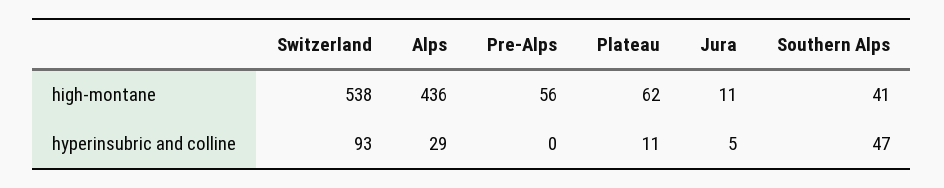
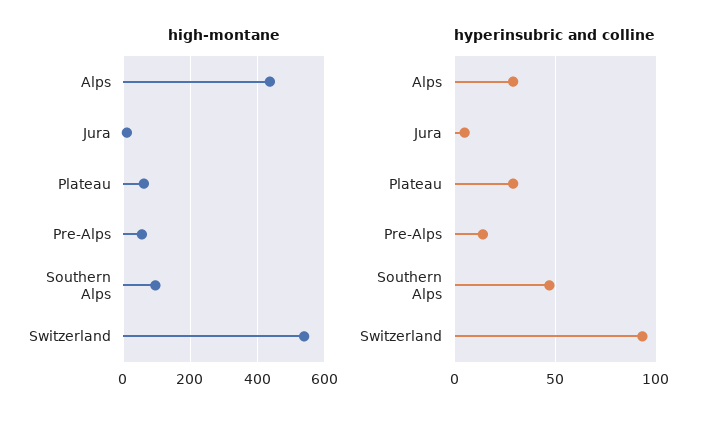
  {
    "high-montane": {
      "Switzerland": 538,
      "Alps": 436,
      "Pre-Alps": 56,
      "Plateau": 62,
      "Jura": 11,
-     "Southern Alps": 41
+     "Southern Alps": 100
    },
    "hyperinsubric and colline": {
      "Switzerland": 93,
      "Alps": 29,
-     "Pre-Alps": 0,
+     "Pre-Alps": 15,
-     "Plateau": 11,
+     "Plateau": 30,
      "Jura": 5,
      "Southern Alps": 47
    }
  }

